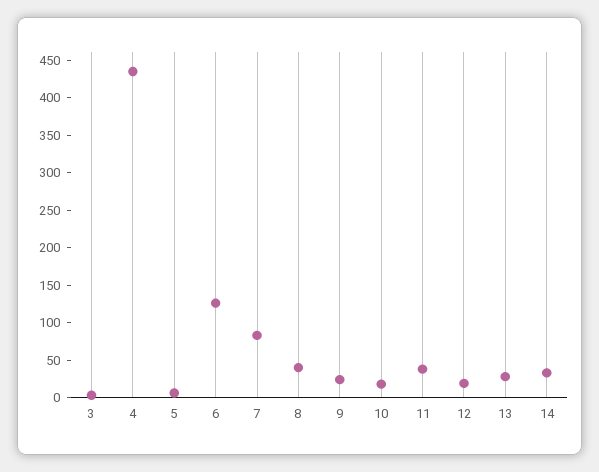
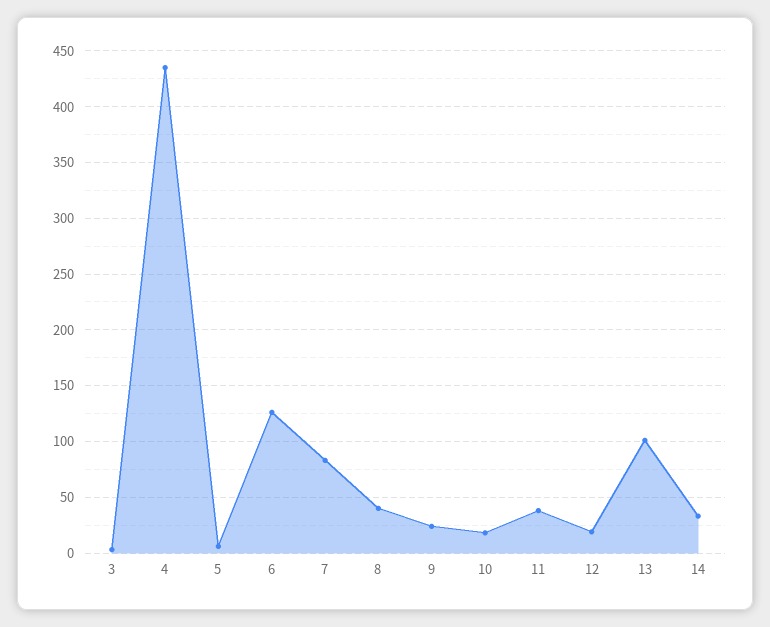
  {
    "3": 0,
    "4": 440,
    "5": 10,
    "6": 130,
    "7": 80,
    "8": 40,
    "9": 20,
    "10": 20,
    "11": 40,
    "12": 20,
-   "13": 25,
+   "13": 100,
    "14": 30
  }

